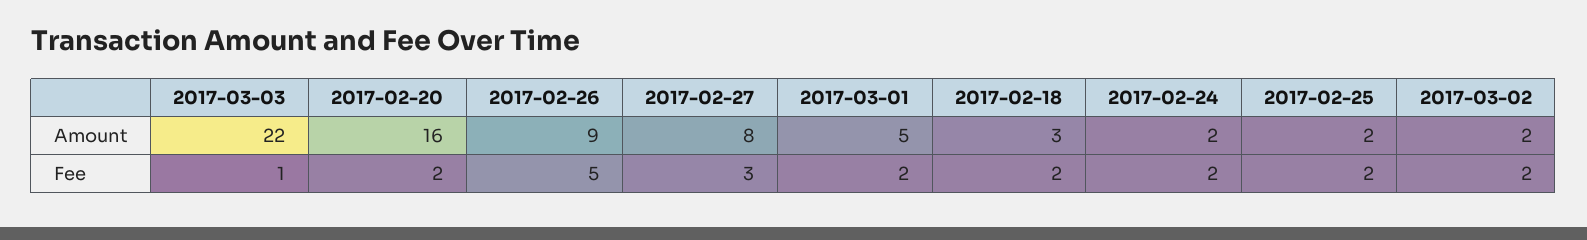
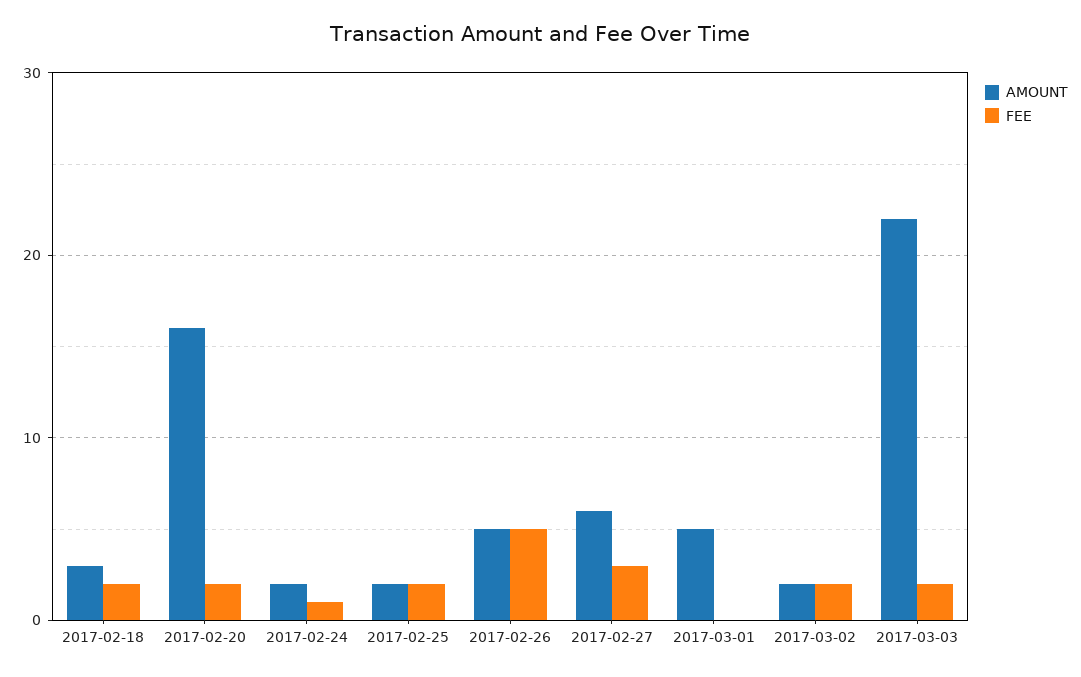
  {
    "Amount": {
      "2017-03-03": 22,
      "2017-02-20": 16,
-     "2017-02-26": 9,
+     "2017-02-26": 5,
-     "2017-02-27": 8,
+     "2017-02-27": 6,
      "2017-03-01": 5,
      "2017-02-18": 3,
      "2017-02-24": 2,
      "2017-02-25": 2,
      "2017-03-02": 2
    },
    "Fee": {
-     "2017-03-03": 1,
+     "2017-03-03": 2,
      "2017-02-20": 2,
      "2017-02-26": 5,
      "2017-02-27": 3,
-     "2017-03-01": 2,
+     "2017-03-01": 0,
      "2017-02-18": 2,
-     "2017-02-24": 2,
+     "2017-02-24": 1,
      "2017-02-25": 2,
      "2017-03-02": 2
    }
  }

